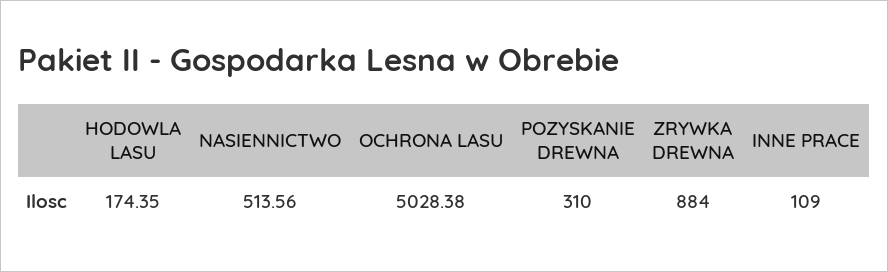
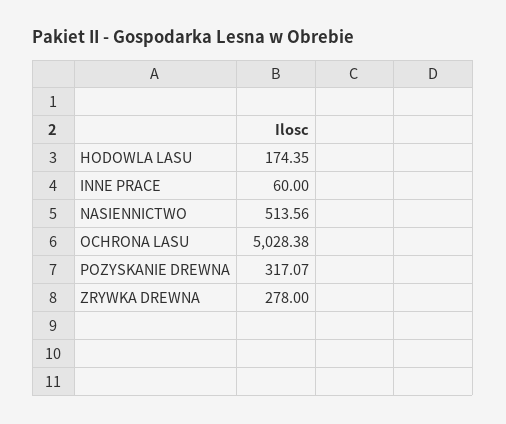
  {
    "HODOWLA LASU": 174.35,
    "NASIENNICTWO": 513.56,
    "OCHRONA LASU": 5028.38,
-   "POZYSKANIE DREWNA": 310,
+   "POZYSKANIE DREWNA": 317.07,
-   "ZRYWKA DREWNA": 884,
+   "ZRYWKA DREWNA": 278,
-   "INNE PRACE": 109
+   "INNE PRACE": 60
  }

